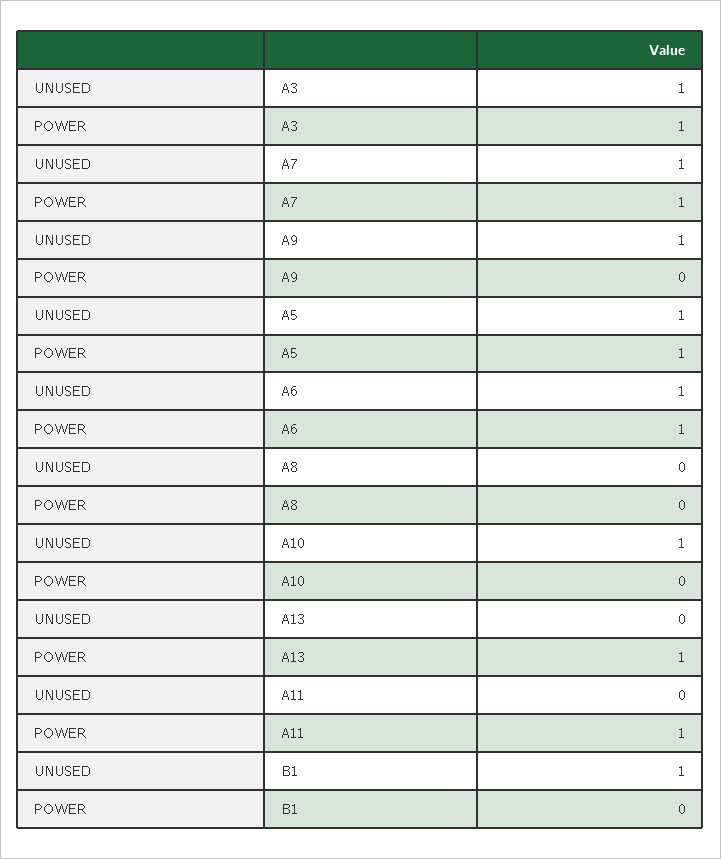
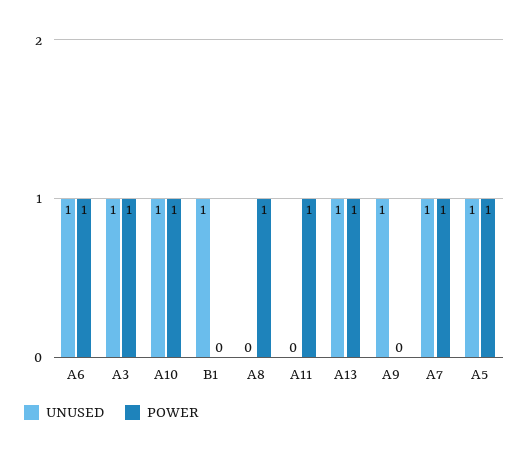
  {
    "UNUSED": {
      "A3": 1,
      "A7": 1,
      "A9": 1,
      "A5": 1,
      "A6": 1,
      "A8": 0,
      "A10": 1,
-     "A13": 0,
+     "A13": 1,
      "A11": 0,
      "B1": 1
    },
    "POWER": {
      "A3": 1,
      "A7": 1,
      "A9": 0,
      "A5": 1,
      "A6": 1,
-     "A8": 0,
+     "A8": 1,
-     "A10": 0,
+     "A10": 1,
      "A13": 1,
      "A11": 1,
      "B1": 0
    }
  }

